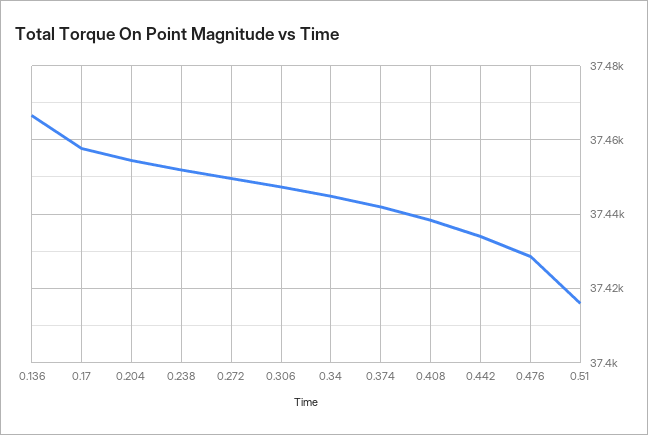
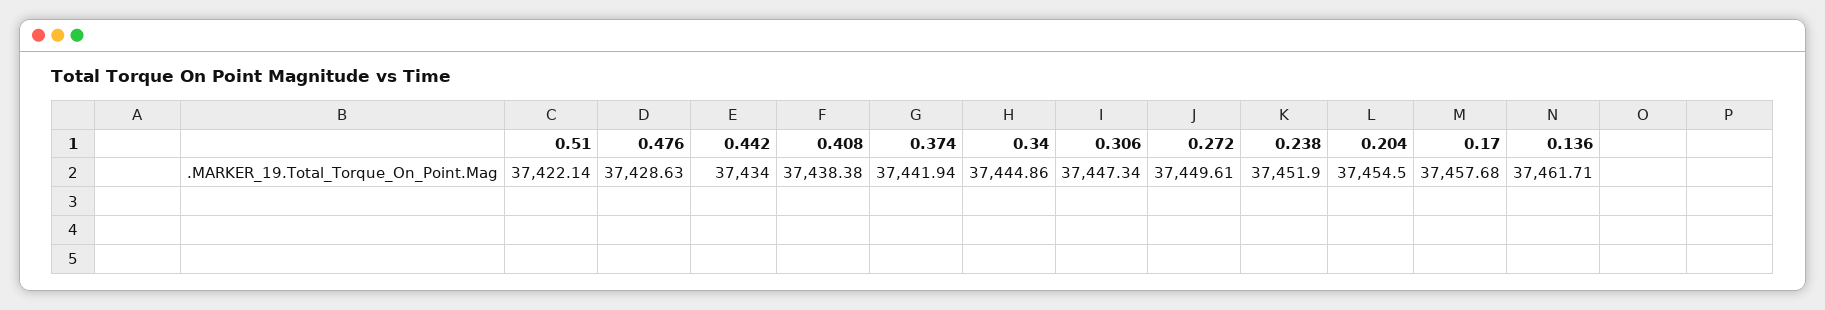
  {
-   "0.136": 37466,
+   "0.136": 37461.71,
    "0.17": 37457.68,
    "0.204": 37454.5,
    "0.238": 37451.9,
    "0.272": 37449.61,
    "0.306": 37447.34,
    "0.34": 37444.86,
    "0.374": 37441.94,
    "0.408": 37438.38,
    "0.442": 37434,
    "0.476": 37428.63,
-   "0.51": 37416
+   "0.51": 37422.14
  }

